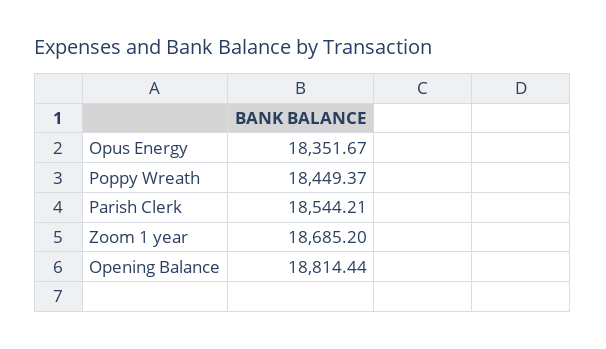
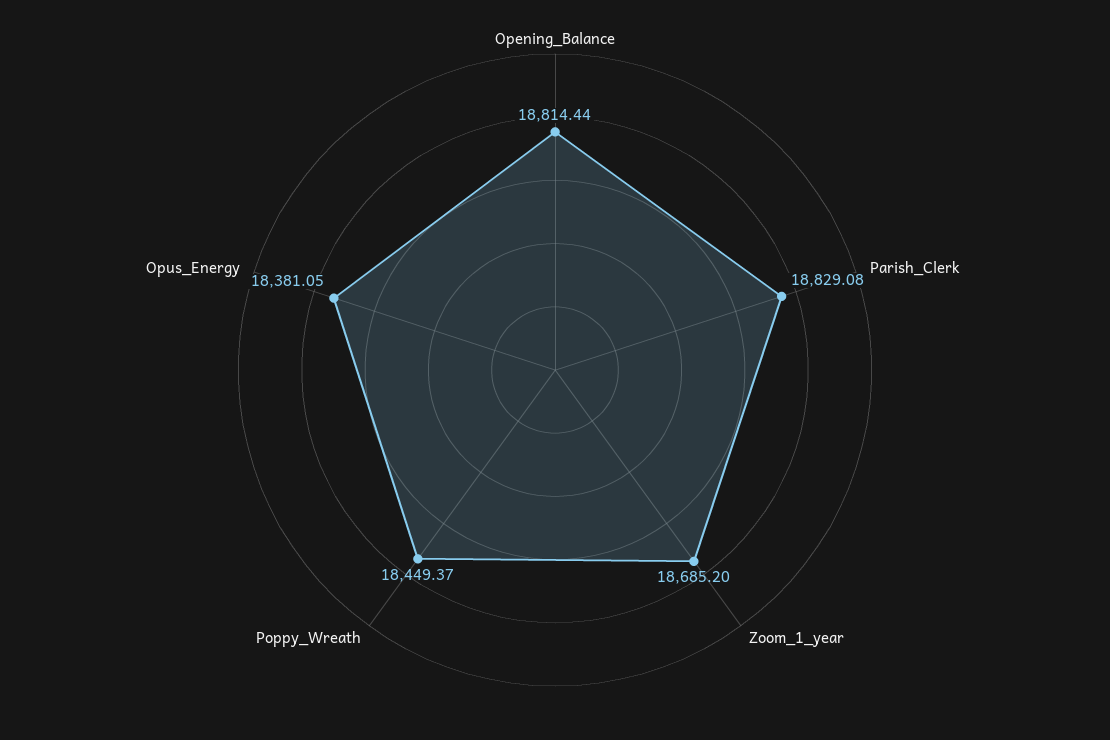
  {
-   "Opus Energy": 18351.67,
+   "Opus Energy": 18381.05,
    "Poppy Wreath": 18449.37,
-   "Parish Clerk": 18544.21,
+   "Parish Clerk": 18829.08,
    "Zoom 1 year": 18685.2,
    "Opening Balance": 18814.44
  }

